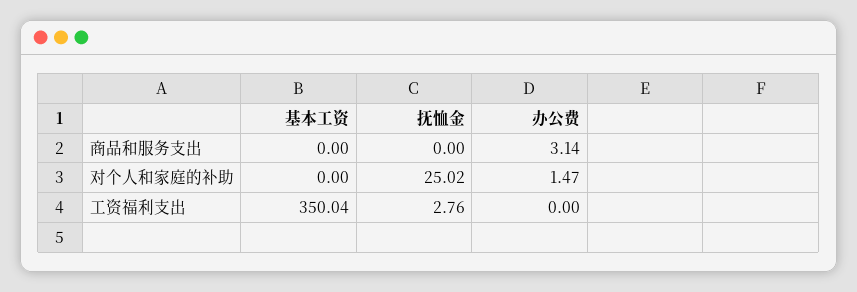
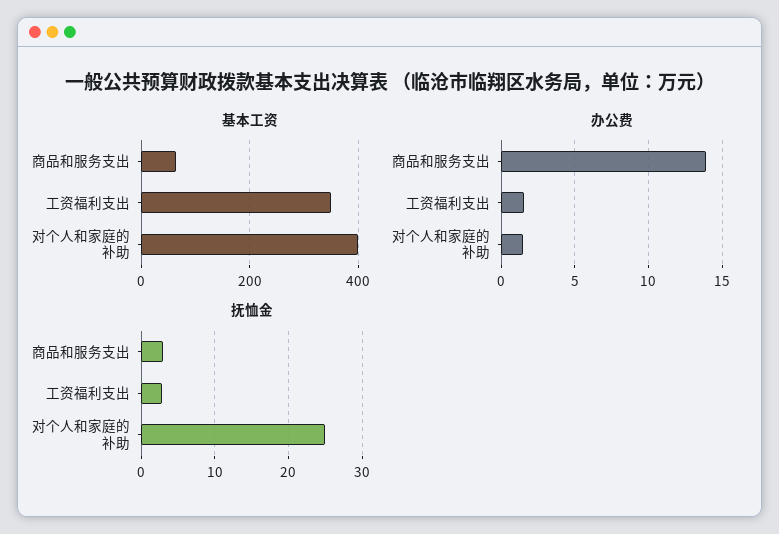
  {
    "基本工资": {
-     "商品和服务支出": 0,
+     "商品和服务支出": 60,
-     "对个人和家庭的补助": 0,
+     "对个人和家庭的补助": 400,
      "工资福利支出": 350.04
    },
    "抚恤金": {
-     "商品和服务支出": 0,
+     "商品和服务支出": 3,
      "对个人和家庭的补助": 25.02,
      "工资福利支出": 2.76
    },
    "办公费": {
-     "商品和服务支出": 3.14,
+     "商品和服务支出": 14,
      "对个人和家庭的补助": 1.47,
-     "工资福利支出": 0
+     "工资福利支出": 1.5
    }
  }

